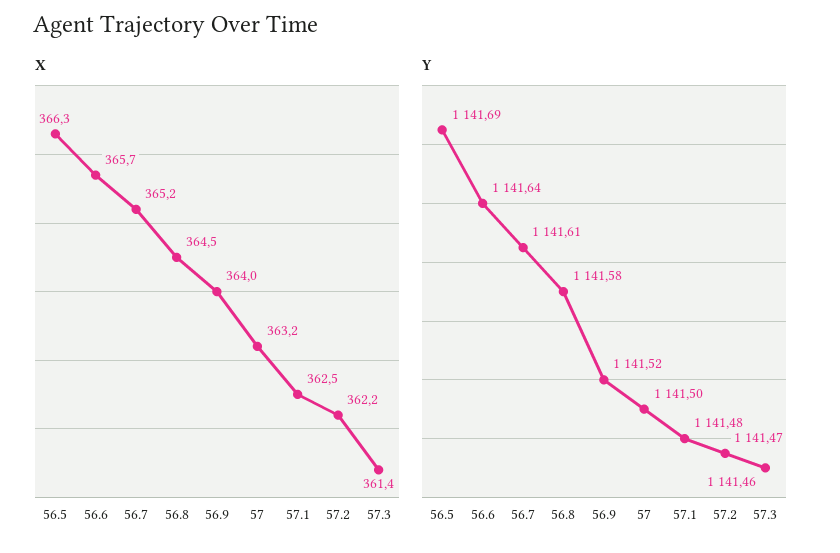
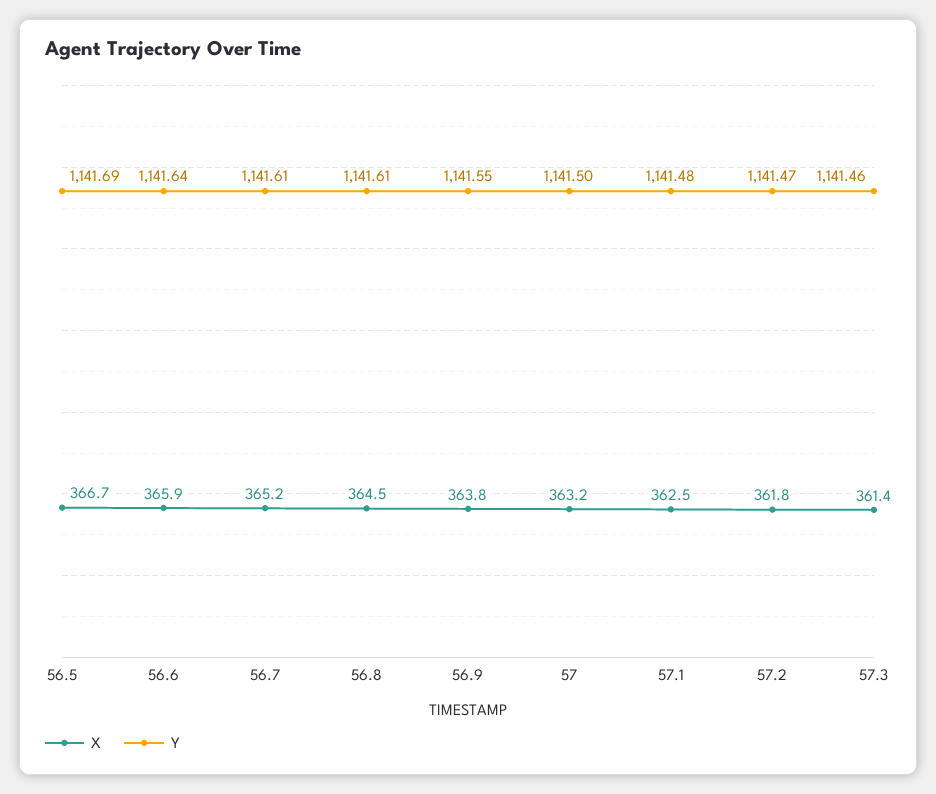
  {
    "X": {
-     "56.5": 366.3,
+     "56.5": 366.7,
-     "56.6": 365.7,
+     "56.6": 365.9,
      "56.7": 365.2,
      "56.8": 364.5,
-     "56.9": 364,
+     "56.9": 363.8,
      "57": 363.2,
      "57.1": 362.5,
-     "57.2": 362.2,
+     "57.2": 361.8,
      "57.3": 361.4
    },
    "Y": {
      "56.5": 1141.69,
      "56.6": 1141.64,
      "56.7": 1141.61,
-     "56.8": 1141.58,
+     "56.8": 1141.61,
-     "56.9": 1141.52,
+     "56.9": 1141.55,
      "57": 1141.5,
      "57.1": 1141.48,
      "57.2": 1141.47,
      "57.3": 1141.46
    }
  }

